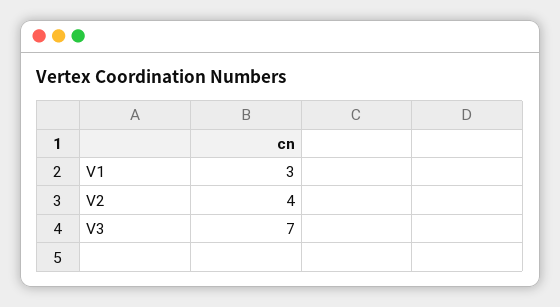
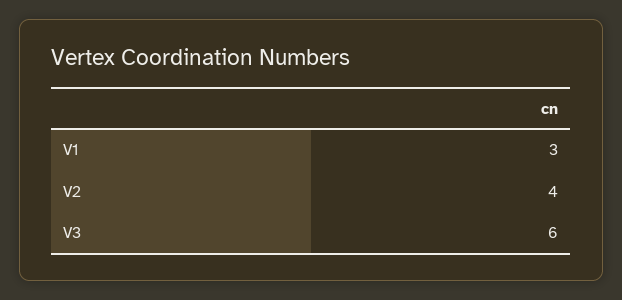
  {
    "V1": 3,
    "V2": 4,
-   "V3": 7
+   "V3": 6
  }

